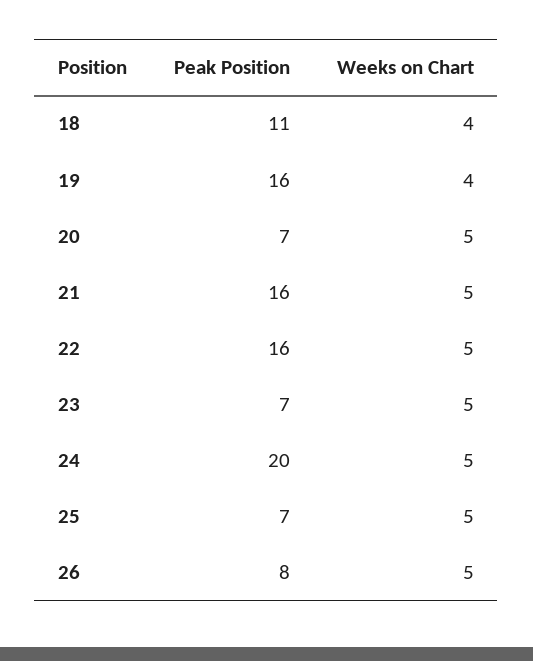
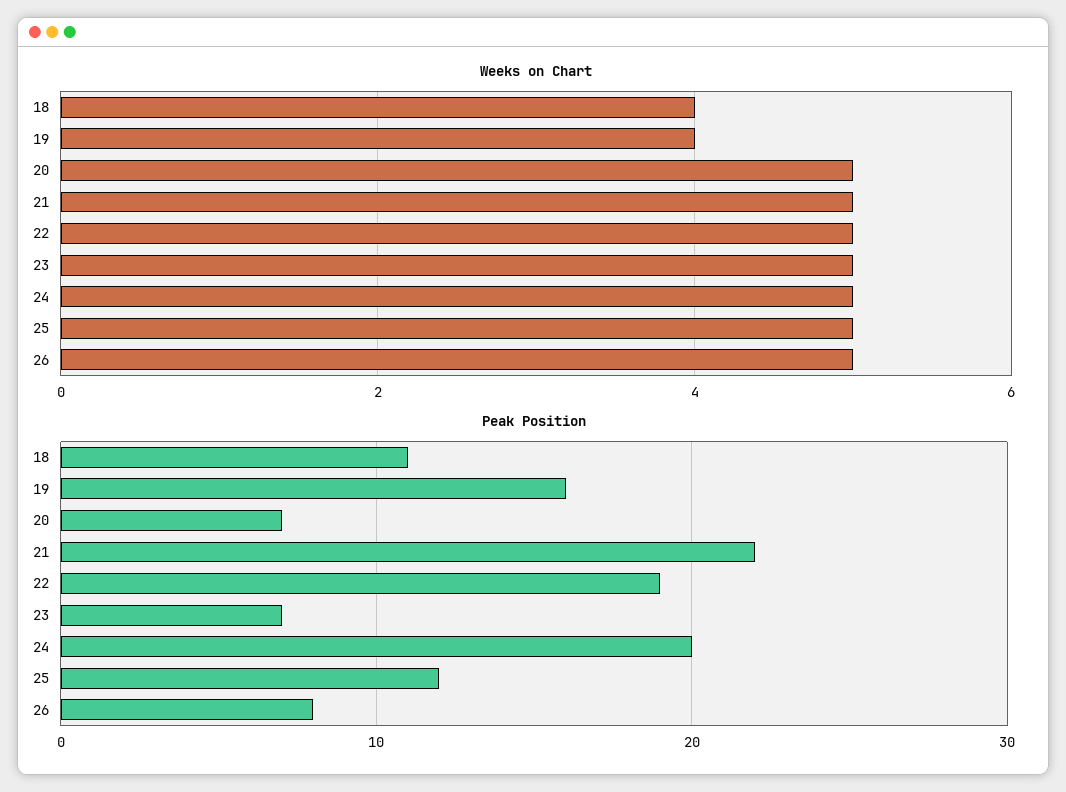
  {
    "Peak Position": {
      "18": 11,
      "19": 16,
      "20": 7,
-     "21": 16,
+     "21": 22,
-     "22": 16,
+     "22": 19,
      "23": 7,
      "24": 20,
-     "25": 7,
+     "25": 12,
      "26": 8
    },
    "Weeks on Chart": {
      "18": 4,
      "19": 4,
      "20": 5,
      "21": 5,
      "22": 5,
      "23": 5,
      "24": 5,
      "25": 5,
      "26": 5
    }
  }

